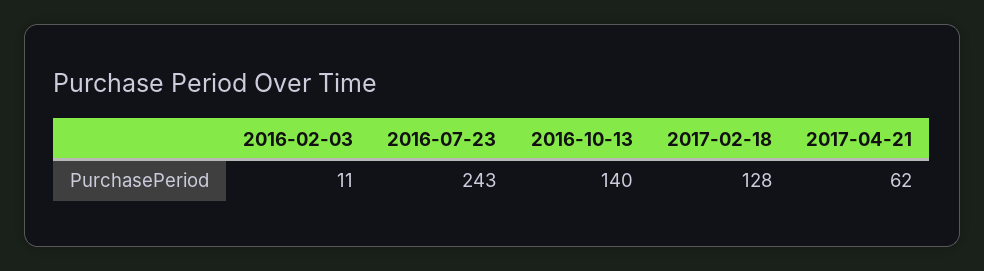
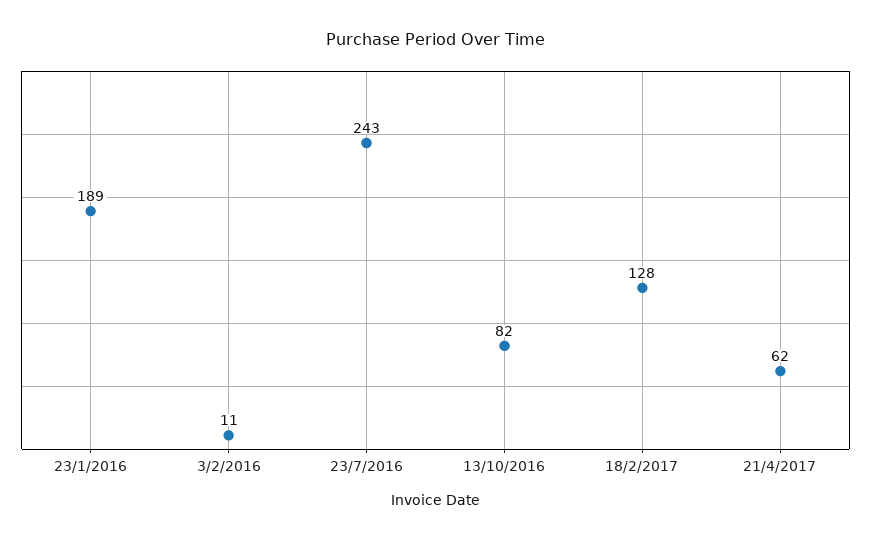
  {
    "2016-02-03": 11,
    "2016-07-23": 243,
-   "2016-10-13": 140,
+   "2016-10-13": 82,
    "2017-02-18": 128,
-   "2017-04-21": 62
+   "2017-04-21": 62,
+   "23/1/2016": 189
  }

